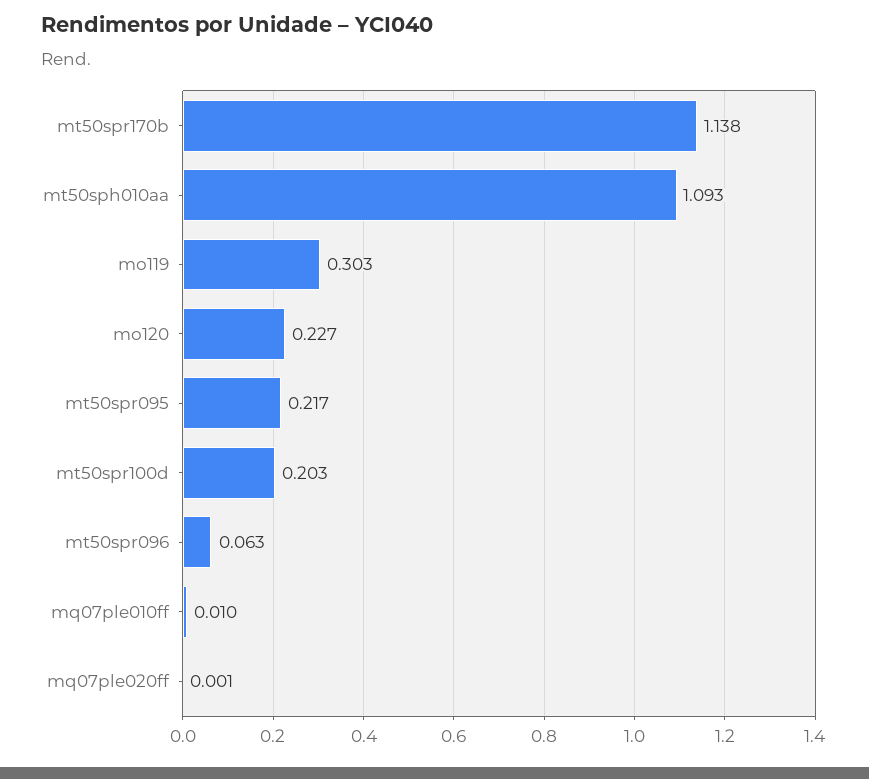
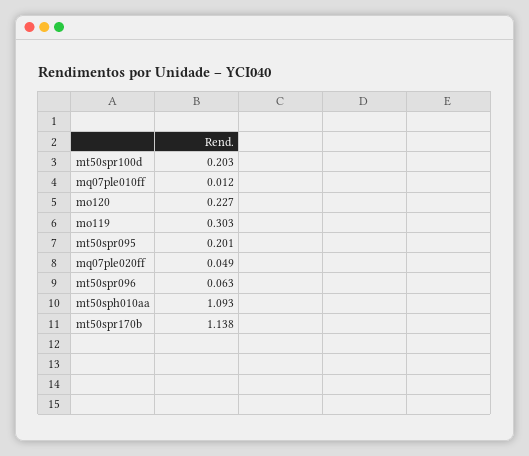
  {
    "mt50spr170b": 1.138,
    "mt50sph010aa": 1.093,
    "mo119": 0.303,
    "mo120": 0.227,
-   "mt50spr095": 0.217,
+   "mt50spr095": 0.201,
    "mt50spr100d": 0.203,
    "mt50spr096": 0.063,
-   "mq07ple010ff": 0.01,
+   "mq07ple010ff": 0.012,
-   "mq07ple020ff": 0.001
+   "mq07ple020ff": 0.049
  }

